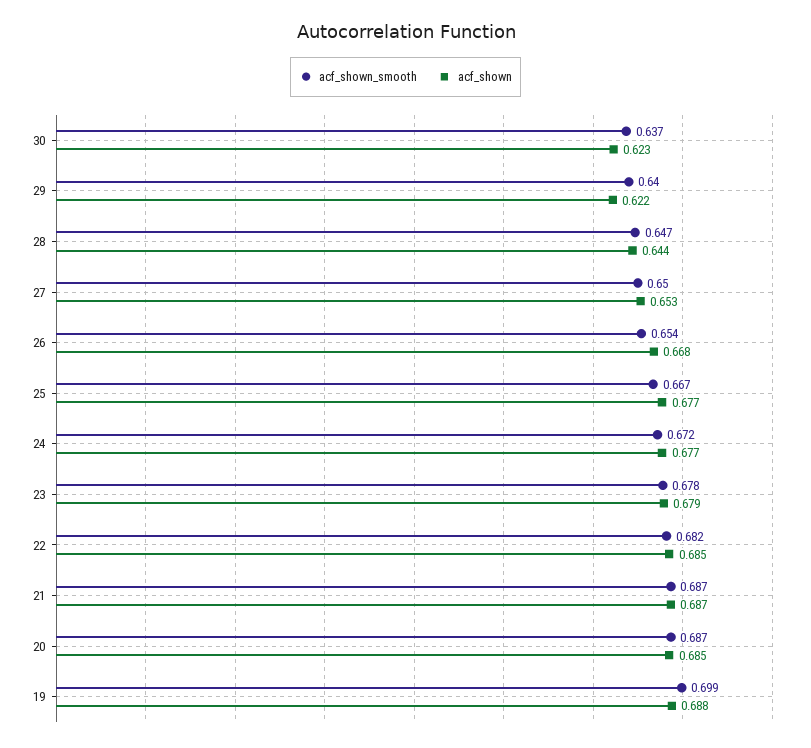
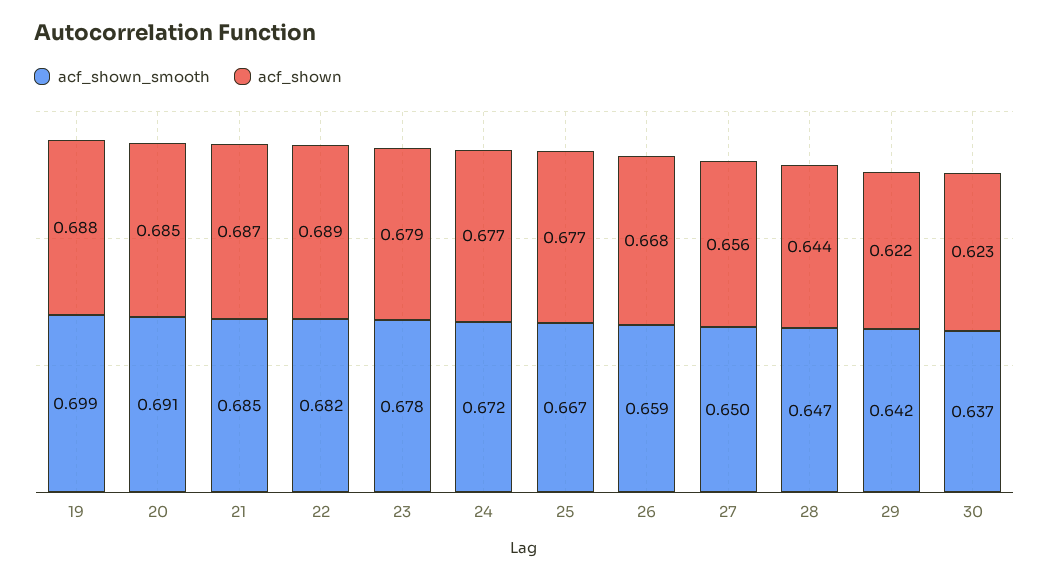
  {
    "acf_shown_smooth": {
      "30": 0.637,
-     "29": 0.64,
+     "29": 0.642,
      "28": 0.647,
      "27": 0.65,
-     "26": 0.654,
+     "26": 0.659,
      "25": 0.667,
      "24": 0.672,
      "23": 0.678,
      "22": 0.682,
-     "21": 0.687,
+     "21": 0.685,
-     "20": 0.687,
+     "20": 0.691,
      "19": 0.699
    },
    "acf_shown": {
      "30": 0.623,
      "29": 0.622,
      "28": 0.644,
-     "27": 0.653,
+     "27": 0.656,
      "26": 0.668,
      "25": 0.677,
      "24": 0.677,
      "23": 0.679,
-     "22": 0.685,
+     "22": 0.689,
      "21": 0.687,
      "20": 0.685,
      "19": 0.688
    }
  }

